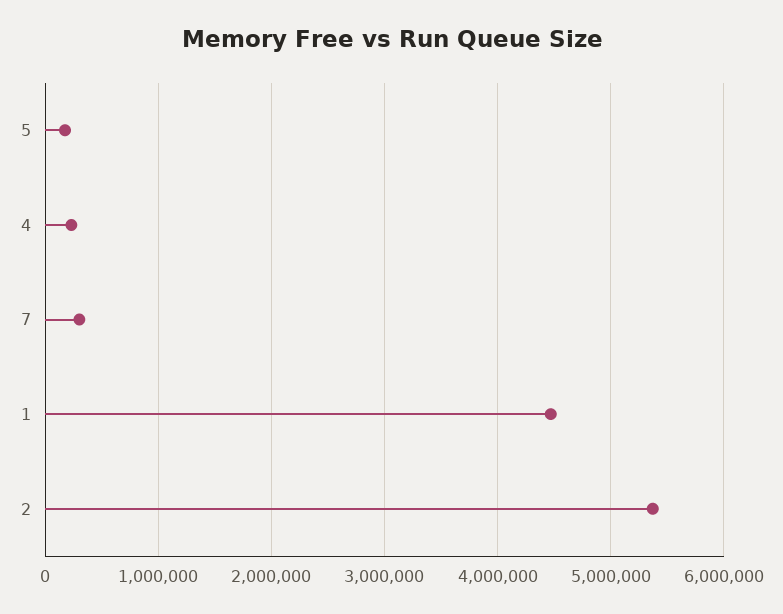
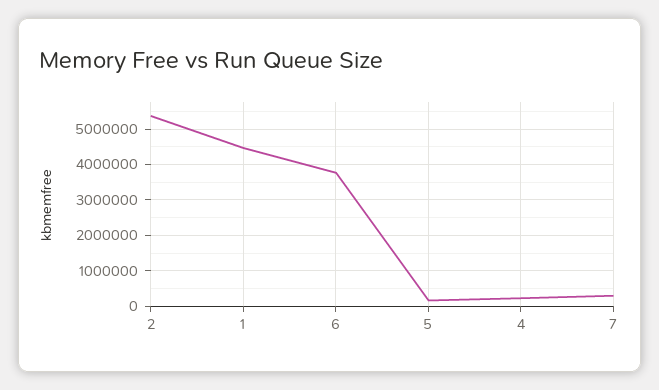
  {
    "5": 200000,
    "4": 200000,
    "7": 300000,
    "1": 4500000,
-   "2": 5400000
+   "2": 5400000,
+   "6": 3800000
  }

